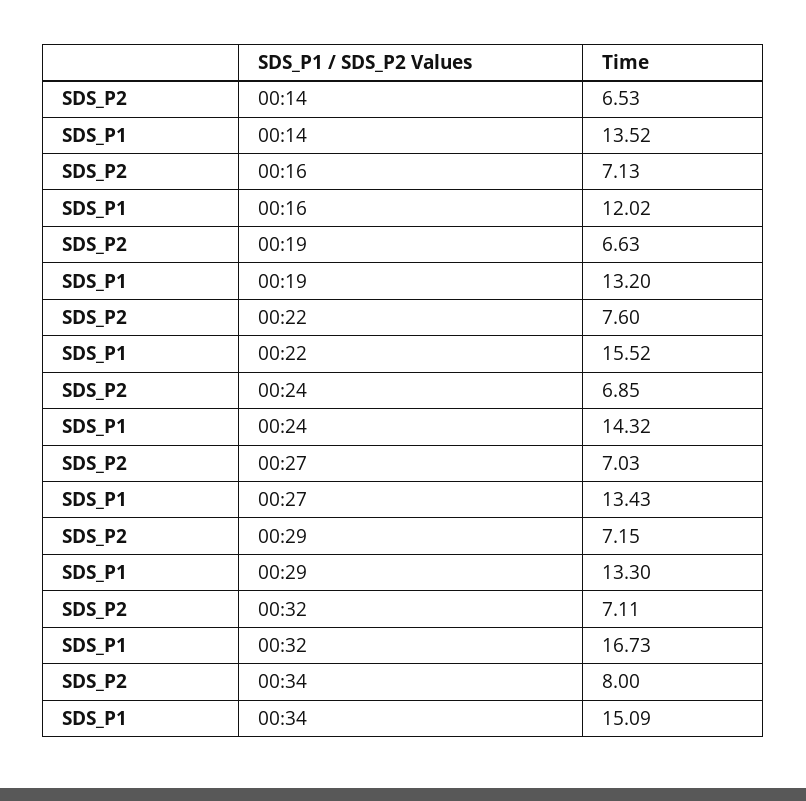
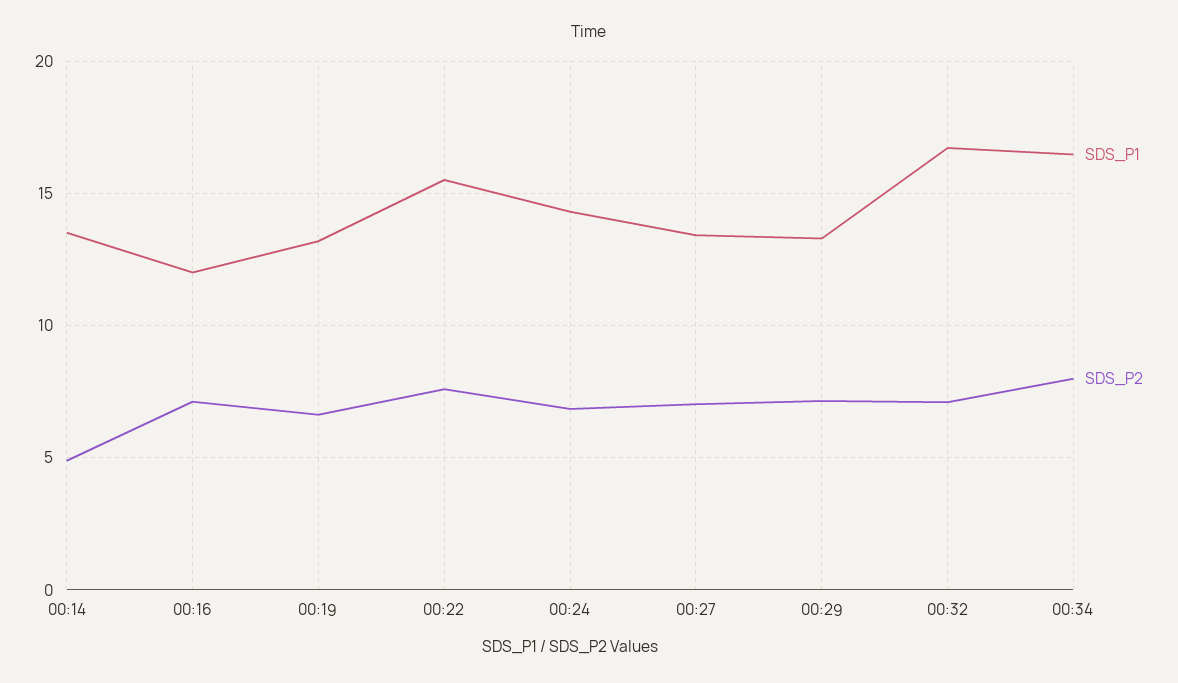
  {
    "SDS_P2": {
-     "00:14": 6.53,
+     "00:14": 5,
      "00:16": 7.13,
      "00:19": 6.63,
      "00:22": 7.6,
      "00:24": 6.85,
      "00:27": 7.03,
      "00:29": 7.15,
      "00:32": 7.11,
      "00:34": 8
    },
    "SDS_P1": {
      "00:14": 13.52,
      "00:16": 12.02,
      "00:19": 13.2,
      "00:22": 15.52,
      "00:24": 14.32,
      "00:27": 13.43,
      "00:29": 13.3,
      "00:32": 16.73,
-     "00:34": 15.09
+     "00:34": 16.5
    }
  }

